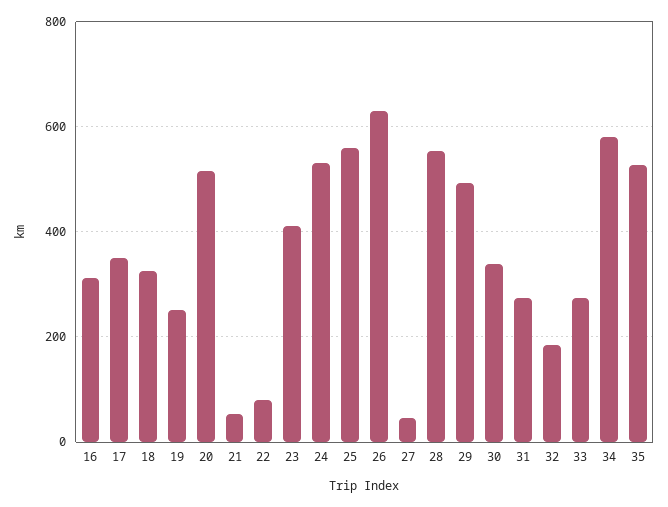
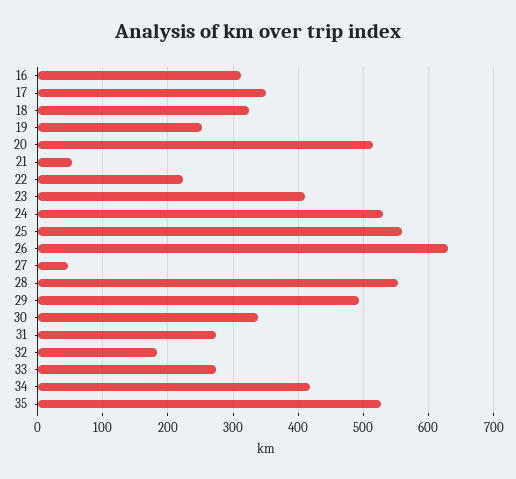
  {
    "16": 310,
    "17": 350,
    "18": 320,
    "19": 250,
    "20": 520,
    "21": 50,
-   "22": 80,
+   "22": 220,
    "23": 410,
    "24": 530,
    "25": 560,
    "26": 630,
    "27": 50,
    "28": 550,
    "29": 490,
    "30": 340,
    "31": 270,
    "32": 180,
    "33": 270,
-   "34": 580,
+   "34": 420,
    "35": 530
  }

